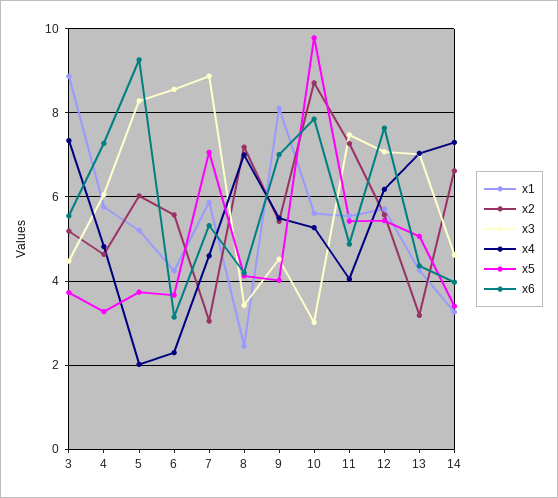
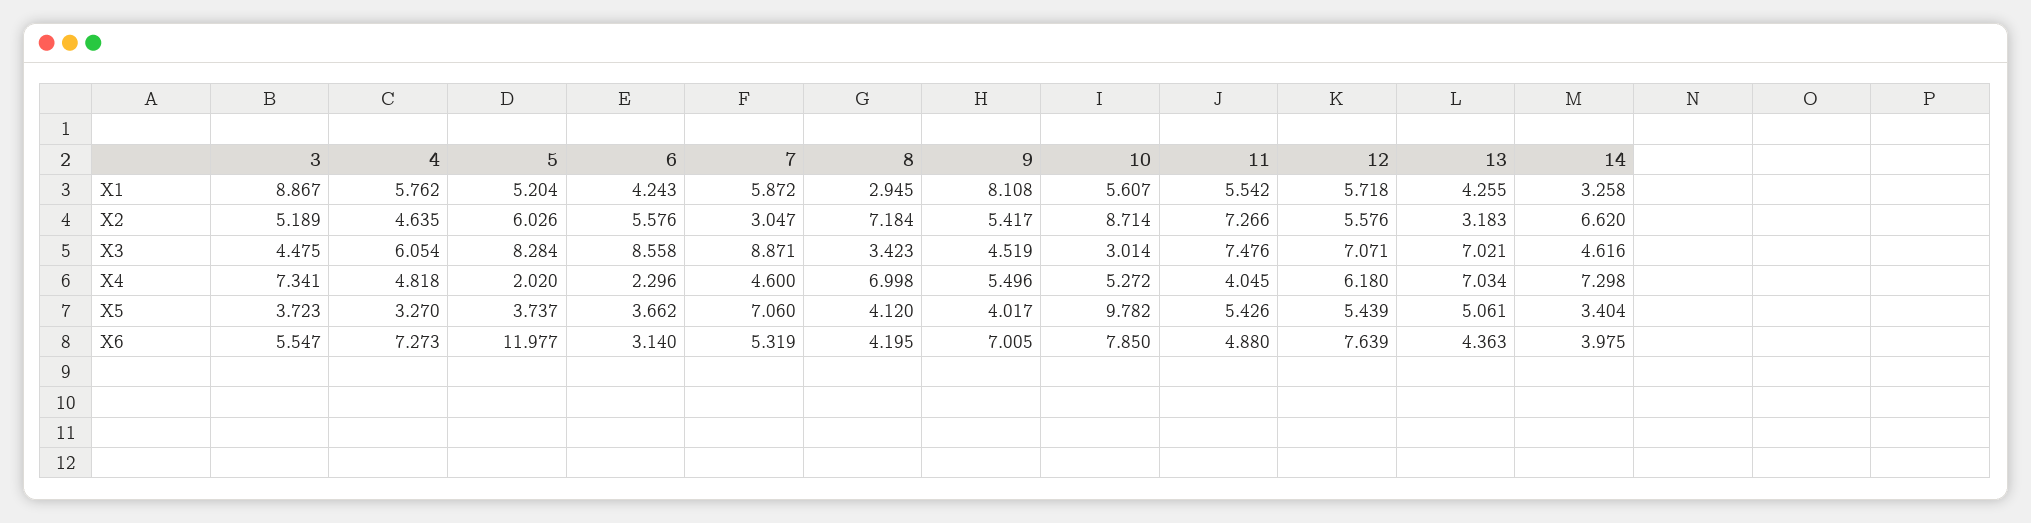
  {
    "x1": {
      "3": 8.867,
      "4": 5.762,
      "5": 5.204,
      "6": 4.243,
      "7": 5.872,
-     "8": 2.4,
+     "8": 2.945,
      "9": 8.108,
      "10": 5.607,
      "11": 5.542,
      "12": 5.718,
      "13": 4.255,
      "14": 3.258
    },
    "x2": {
      "3": 5.189,
      "4": 4.635,
      "5": 6.026,
      "6": 5.576,
      "7": 3.047,
      "8": 7.184,
      "9": 5.417,
      "10": 8.714,
      "11": 7.266,
      "12": 5.576,
      "13": 3.183,
      "14": 6.62
    },
    "x3": {
      "3": 4.475,
      "4": 6.054,
      "5": 8.284,
      "6": 8.558,
      "7": 8.871,
      "8": 3.423,
      "9": 4.519,
      "10": 3.014,
      "11": 7.476,
      "12": 7.071,
      "13": 7.021,
      "14": 4.616
    },
    "x4": {
      "3": 7.341,
      "4": 4.818,
      "5": 2.02,
      "6": 2.296,
      "7": 4.6,
      "8": 6.998,
      "9": 5.496,
      "10": 5.272,
      "11": 4.045,
      "12": 6.18,
      "13": 7.034,
      "14": 7.298
    },
    "x5": {
      "3": 3.723,
      "4": 3.27,
      "5": 3.737,
      "6": 3.662,
      "7": 7.06,
      "8": 4.12,
      "9": 4.017,
      "10": 9.782,
      "11": 5.426,
      "12": 5.439,
      "13": 5.061,
      "14": 3.404
    },
    "x6": {
      "3": 5.547,
      "4": 7.273,
-     "5": 9.2,
+     "5": 11.977,
      "6": 3.14,
      "7": 5.319,
      "8": 4.195,
      "9": 7.005,
      "10": 7.85,
      "11": 4.88,
      "12": 7.639,
      "13": 4.363,
      "14": 3.975
    }
  }

